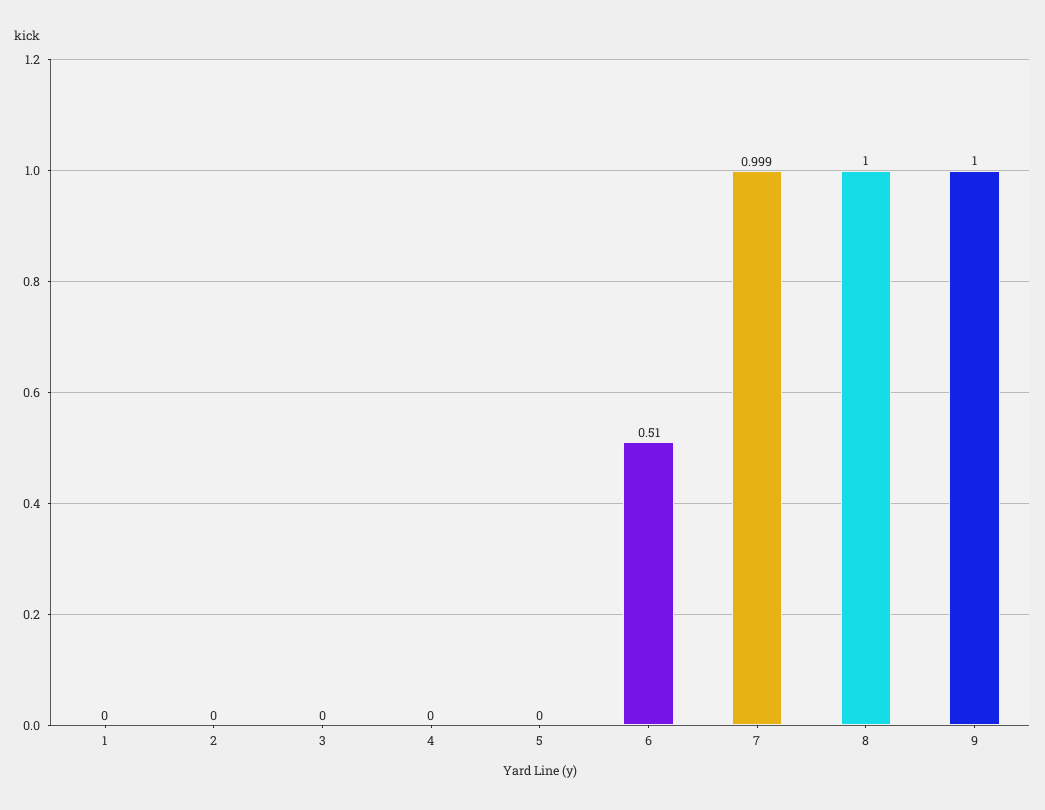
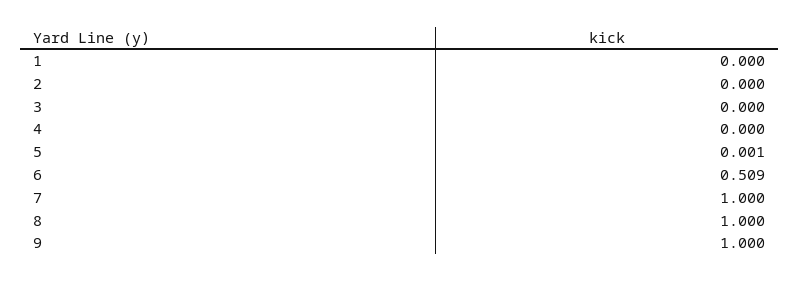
  {
    "1": 0,
    "2": 0,
    "3": 0,
    "4": 0,
-   "5": 0,
+   "5": 0.001,
-   "6": 0.51,
+   "6": 0.509,
-   "7": 0.999,
+   "7": 1,
    "8": 1,
    "9": 1
  }

